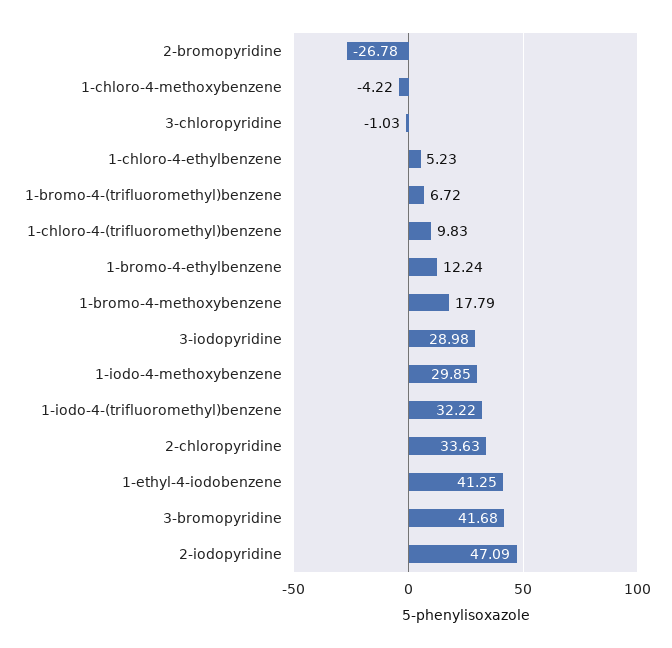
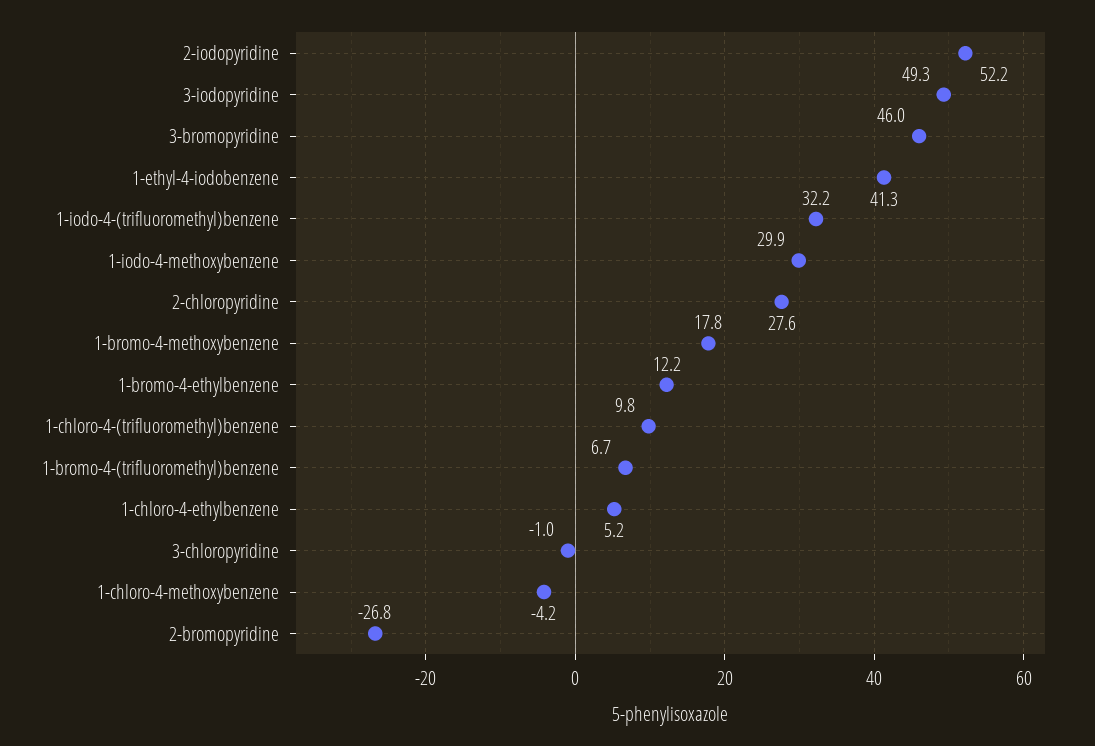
  {
    "2-bromopyridine": -26.78,
    "1-chloro-4-methoxybenzene": -4.22,
    "3-chloropyridine": -1.03,
    "1-chloro-4-ethylbenzene": 5.23,
    "1-bromo-4-(trifluoromethyl)benzene": 6.72,
    "1-chloro-4-(trifluoromethyl)benzene": 9.83,
    "1-bromo-4-ethylbenzene": 12.24,
    "1-bromo-4-methoxybenzene": 17.79,
-   "3-iodopyridine": 28.98,
+   "3-iodopyridine": 49.3,
    "1-iodo-4-methoxybenzene": 29.85,
    "1-iodo-4-(trifluoromethyl)benzene": 32.22,
-   "2-chloropyridine": 33.63,
+   "2-chloropyridine": 27.6,
    "1-ethyl-4-iodobenzene": 41.25,
-   "3-bromopyridine": 41.68,
+   "3-bromopyridine": 46,
-   "2-iodopyridine": 47.09
+   "2-iodopyridine": 52.2
  }

